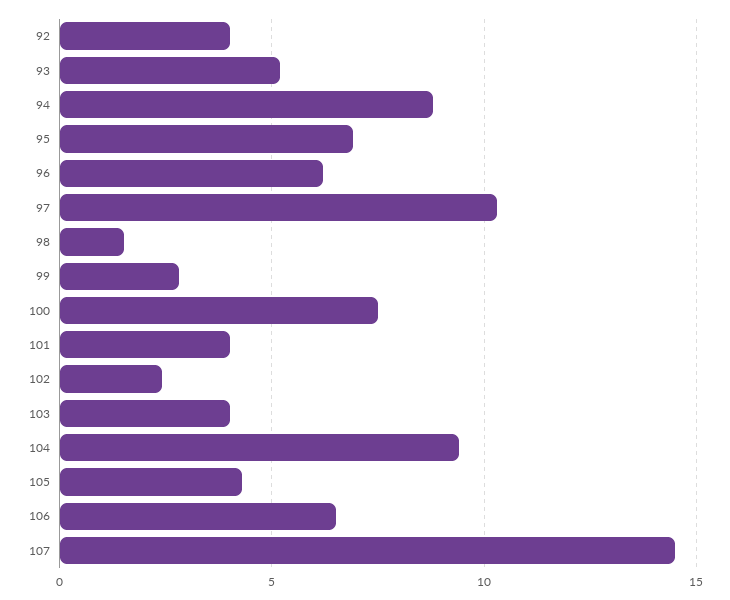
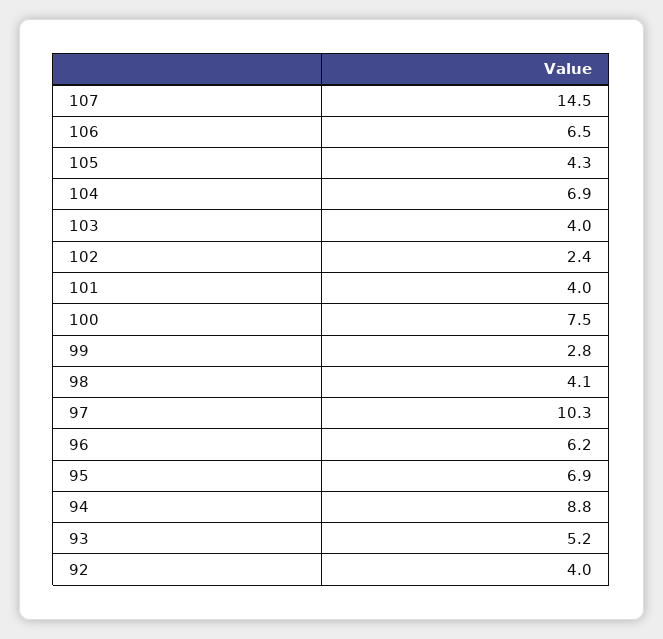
  {
    "92": 4,
    "93": 5.2,
    "94": 8.8,
    "95": 6.9,
    "96": 6.2,
    "97": 10.3,
-   "98": 1.5,
+   "98": 4.1,
    "99": 2.8,
    "100": 7.5,
    "101": 4,
    "102": 2.4,
    "103": 4,
-   "104": 9.5,
+   "104": 6.9,
    "105": 4.3,
    "106": 6.5,
    "107": 14.5
  }

